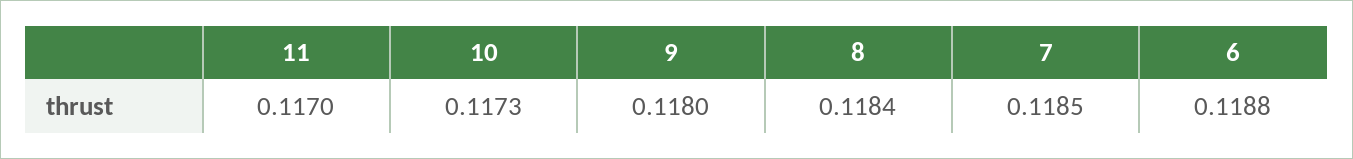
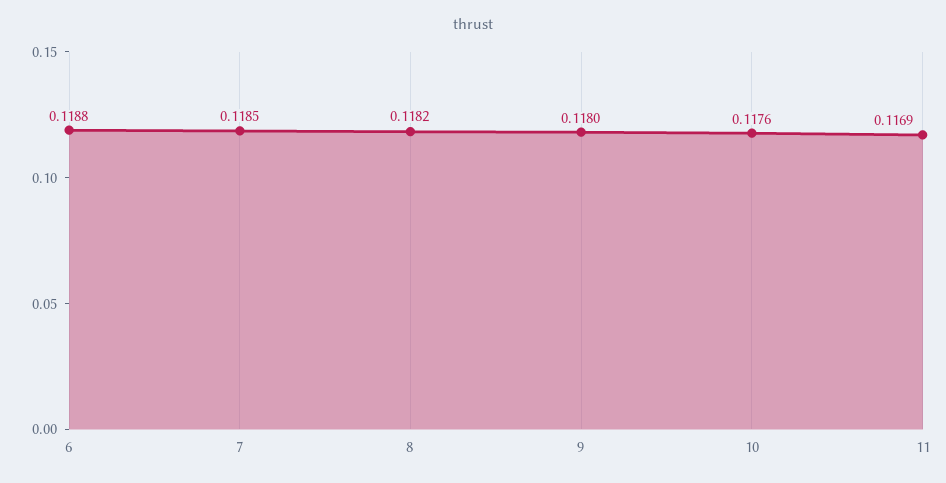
  {
-   "11": 0.117,
+   "11": 0.1169,
-   "10": 0.1173,
+   "10": 0.1176,
    "9": 0.118,
-   "8": 0.1184,
+   "8": 0.1182,
    "7": 0.1185,
    "6": 0.1188
  }

